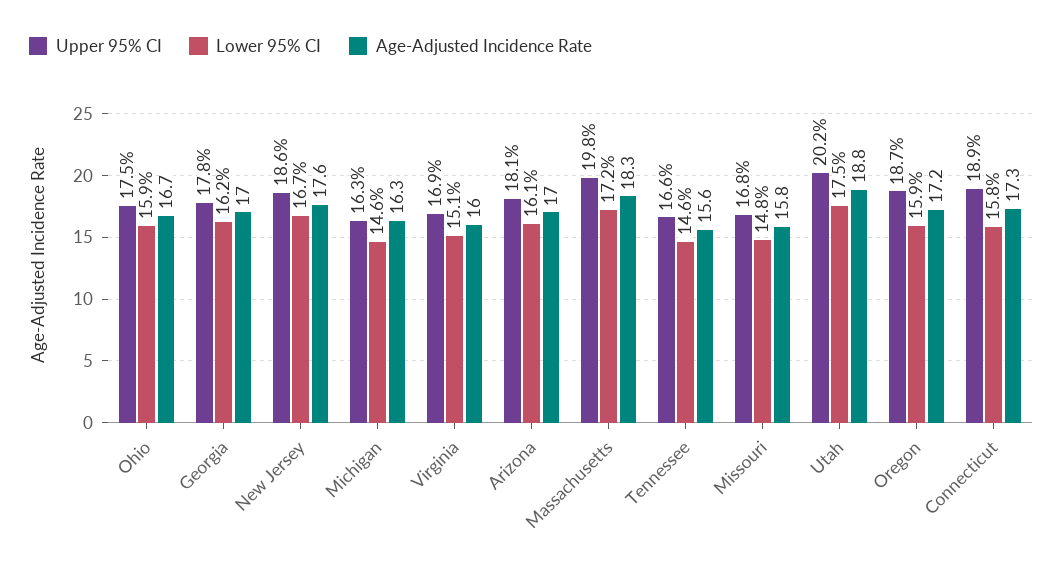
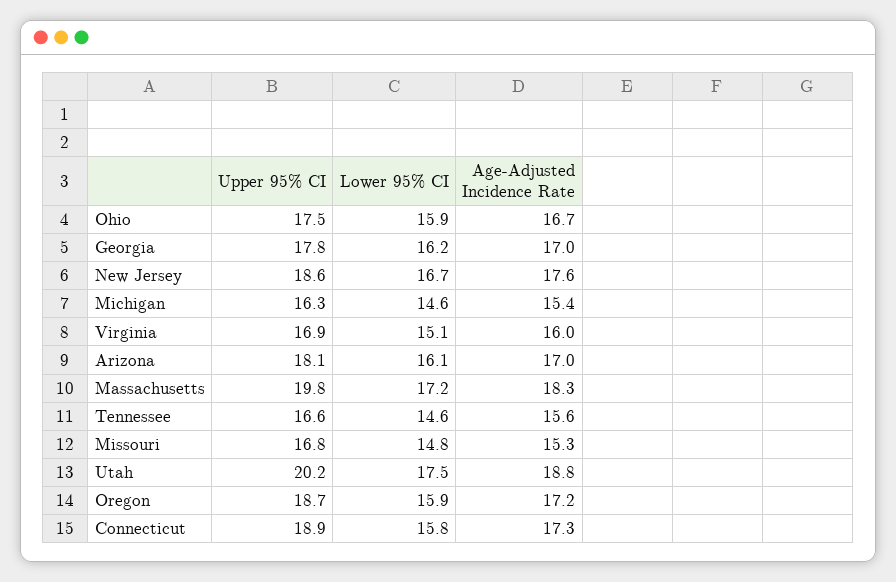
  {
    "Upper 95% CI": {
      "Ohio": 17.5,
      "Georgia": 17.8,
      "New Jersey": 18.6,
      "Michigan": 16.3,
      "Virginia": 16.9,
      "Arizona": 18.1,
      "Massachusetts": 19.8,
      "Tennessee": 16.6,
      "Missouri": 16.8,
      "Utah": 20.2,
      "Oregon": 18.7,
      "Connecticut": 18.9
    },
    "Lower 95% CI": {
      "Ohio": 15.9,
      "Georgia": 16.2,
      "New Jersey": 16.7,
      "Michigan": 14.6,
      "Virginia": 15.1,
      "Arizona": 16.1,
      "Massachusetts": 17.2,
      "Tennessee": 14.6,
      "Missouri": 14.8,
      "Utah": 17.5,
      "Oregon": 15.9,
      "Connecticut": 15.8
    },
    "Age-Adjusted Incidence Rate": {
      "Ohio": 16.7,
      "Georgia": 17,
      "New Jersey": 17.6,
-     "Michigan": 16.3,
+     "Michigan": 15.4,
      "Virginia": 16,
      "Arizona": 17,
      "Massachusetts": 18.3,
      "Tennessee": 15.6,
-     "Missouri": 15.8,
+     "Missouri": 15.3,
      "Utah": 18.8,
      "Oregon": 17.2,
      "Connecticut": 17.3
    }
  }

